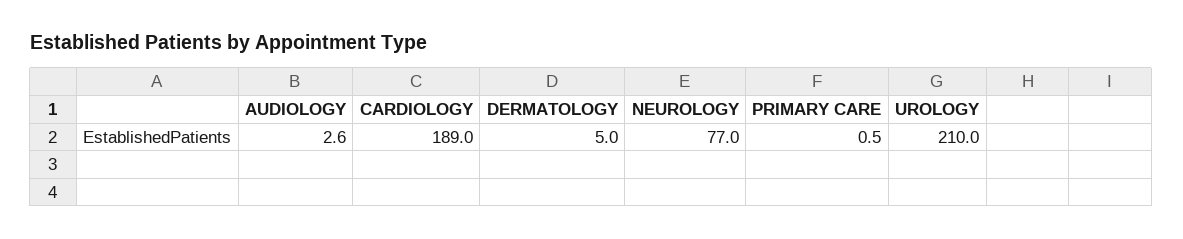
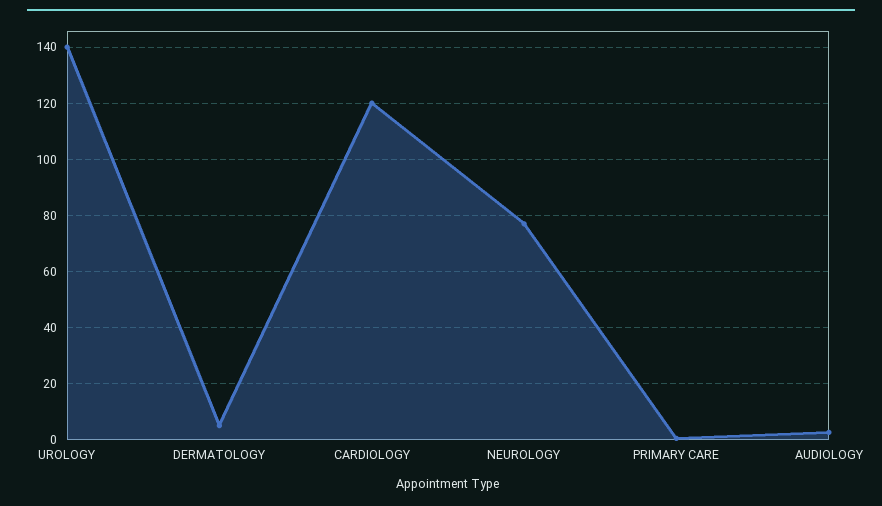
  {
    "AUDIOLOGY": 2.6,
-   "CARDIOLOGY": 189,
+   "CARDIOLOGY": 120,
    "DERMATOLOGY": 5,
    "NEUROLOGY": 77,
    "PRIMARY CARE": 0.5,
-   "UROLOGY": 210
+   "UROLOGY": 140
  }

